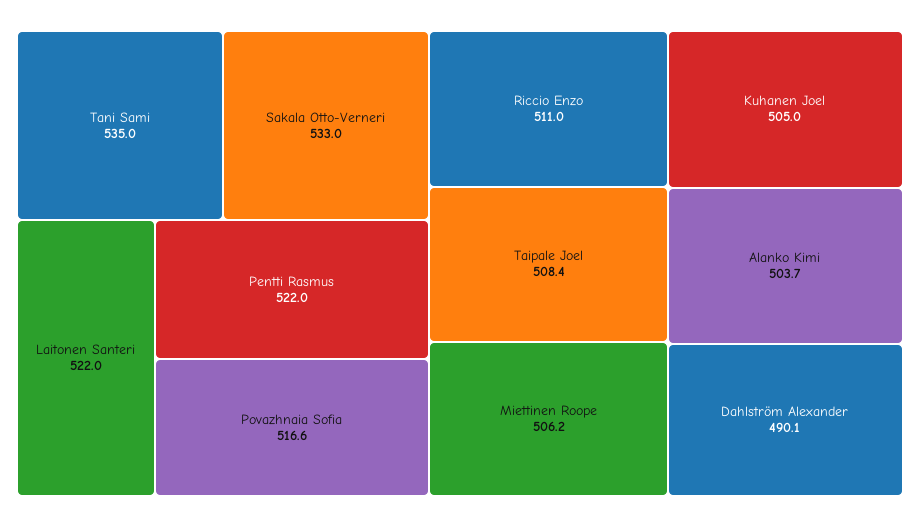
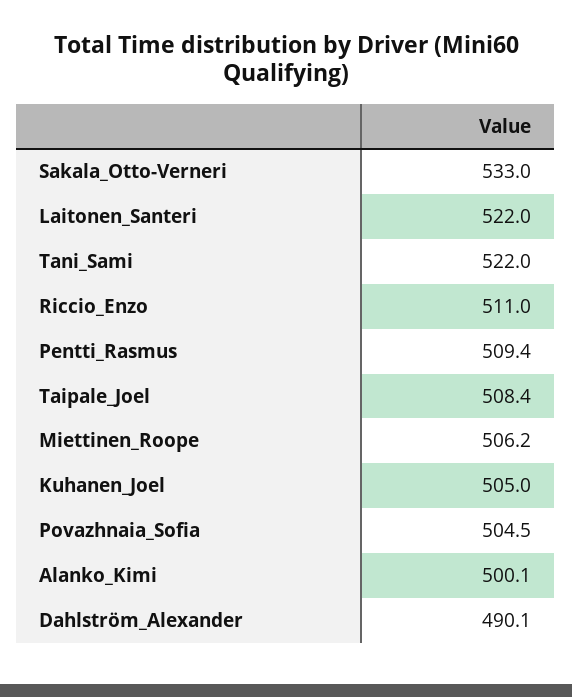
  {
-   "Tani Sami": 535,
+   "Tani Sami": 522,
    "Sakala Otto-Verneri": 533,
    "Laitonen Santeri": 522,
-   "Pentti Rasmus": 522,
+   "Pentti Rasmus": 509.4,
-   "Povazhnaia Sofia": 516.6,
+   "Povazhnaia Sofia": 504.5,
    "Riccio Enzo": 511,
    "Taipale Joel": 508.4,
    "Miettinen Roope": 506.2,
    "Kuhanen Joel": 505,
-   "Alanko Kimi": 503.7,
+   "Alanko Kimi": 500.1,
    "Dahlström Alexander": 490.1
  }

